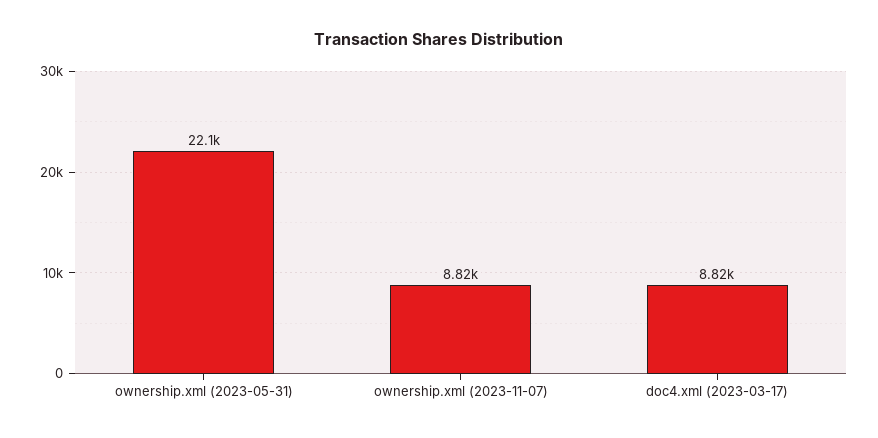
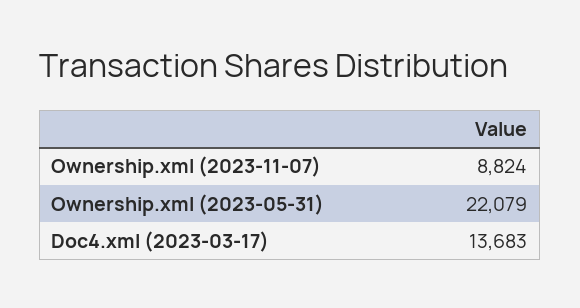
  {
    "ownership.xml (2023-05-31)": 22079,
    "ownership.xml (2023-11-07)": 8824,
-   "doc4.xml (2023-03-17)": 8820
+   "doc4.xml (2023-03-17)": 13683
  }

